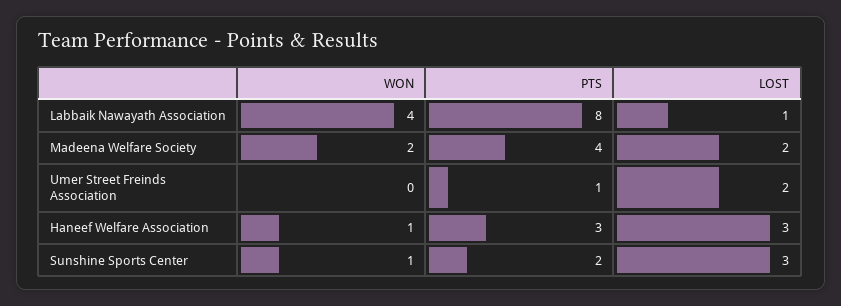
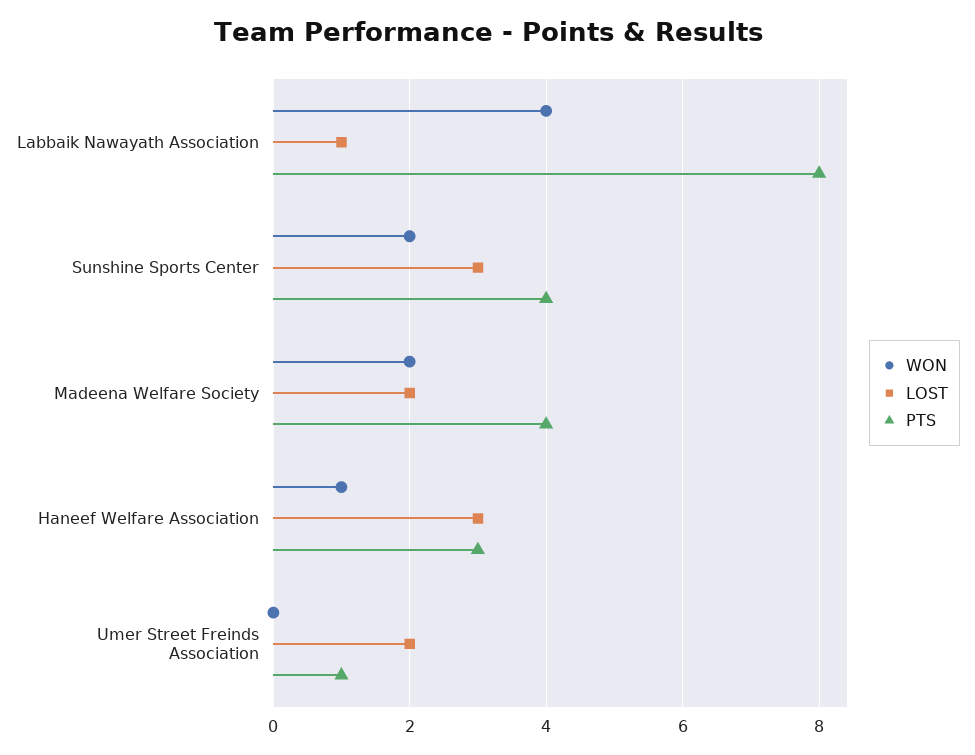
  {
    "WON": {
      "Labbaik Nawayath Association": 4,
      "Madeena Welfare Society": 2,
      "Umer Street Freinds Association": 0,
      "Haneef Welfare Association": 1,
-     "Sunshine Sports Center": 1
+     "Sunshine Sports Center": 2
    },
    "PTS": {
      "Labbaik Nawayath Association": 8,
      "Madeena Welfare Society": 4,
      "Umer Street Freinds Association": 1,
      "Haneef Welfare Association": 3,
-     "Sunshine Sports Center": 2
+     "Sunshine Sports Center": 4
    },
    "LOST": {
      "Labbaik Nawayath Association": 1,
      "Madeena Welfare Society": 2,
      "Umer Street Freinds Association": 2,
      "Haneef Welfare Association": 3,
      "Sunshine Sports Center": 3
    }
  }

